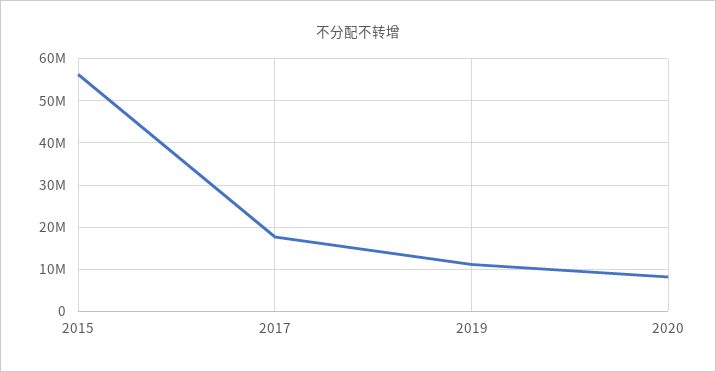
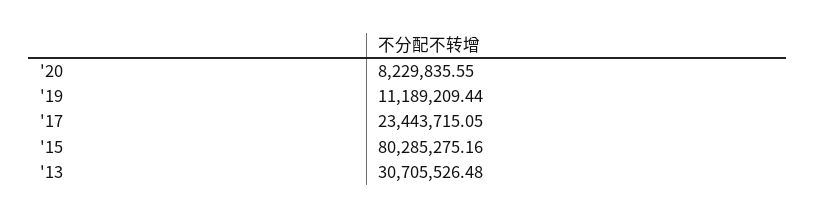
  {
-   "2015": 56000000,
+   "2015": 80285275.16,
-   "2017": 18000000,
+   "2017": 23443715.05,
    "2019": 11189209.44,
-   "2020": 8229835.55
+   "2020": 8229835.55,
+   "'13": 30705526.48
  }

